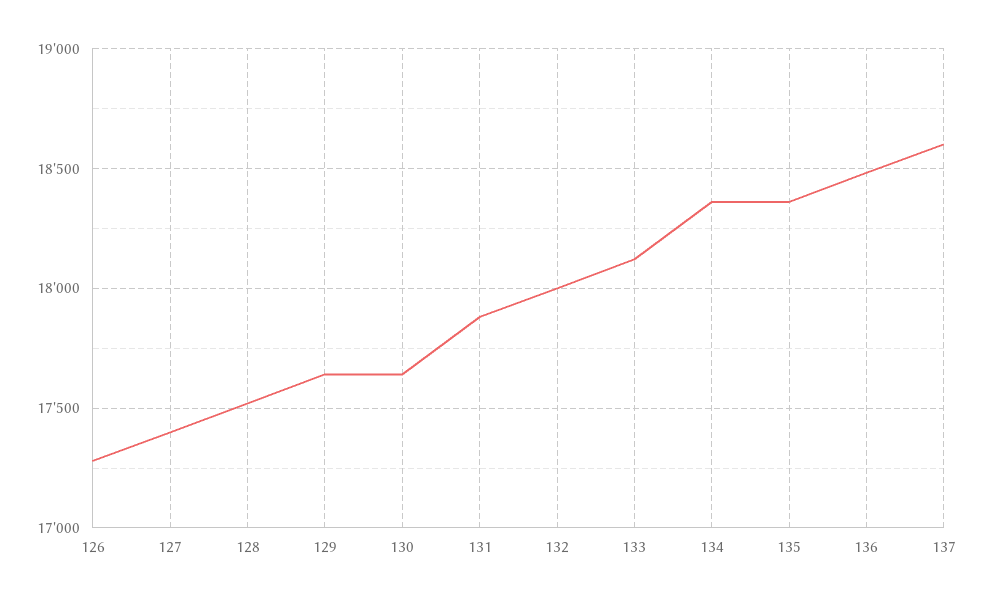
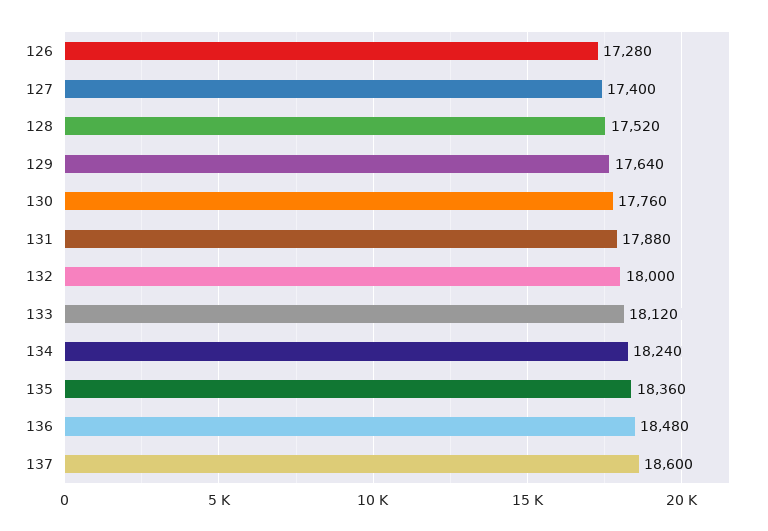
  {
    "126": 17280,
    "127": 17400,
    "128": 17520,
    "129": 17640,
-   "130": 17650,
+   "130": 17760,
    "131": 17880,
    "132": 18000,
    "133": 18120,
-   "134": 18350,
+   "134": 18240,
    "135": 18360,
    "136": 18480,
    "137": 18600
  }

